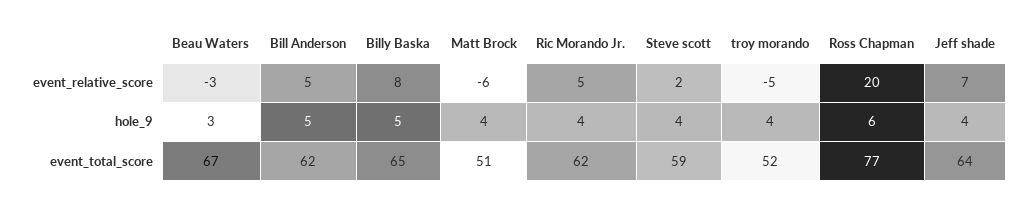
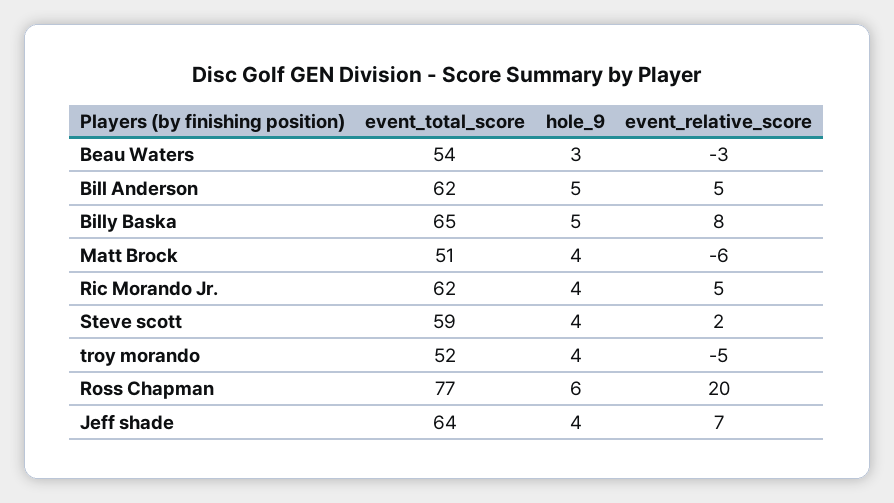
  {
    "Beau Waters": {
      "event_relative_score": -3,
      "hole_9": 3,
-     "event_total_score": 67
+     "event_total_score": 54
    },
    "Bill Anderson": {
      "event_relative_score": 5,
      "hole_9": 5,
      "event_total_score": 62
    },
    "Billy Baska": {
      "event_relative_score": 8,
      "hole_9": 5,
      "event_total_score": 65
    },
    "Matt Brock": {
      "event_relative_score": -6,
      "hole_9": 4,
      "event_total_score": 51
    },
    "Ric Morando Jr.": {
      "event_relative_score": 5,
      "hole_9": 4,
      "event_total_score": 62
    },
    "Steve scott": {
      "event_relative_score": 2,
      "hole_9": 4,
      "event_total_score": 59
    },
    "troy morando": {
      "event_relative_score": -5,
      "hole_9": 4,
      "event_total_score": 52
    },
    "Ross Chapman": {
      "event_relative_score": 20,
      "hole_9": 6,
      "event_total_score": 77
    },
    "Jeff shade": {
      "event_relative_score": 7,
      "hole_9": 4,
      "event_total_score": 64
    }
  }

